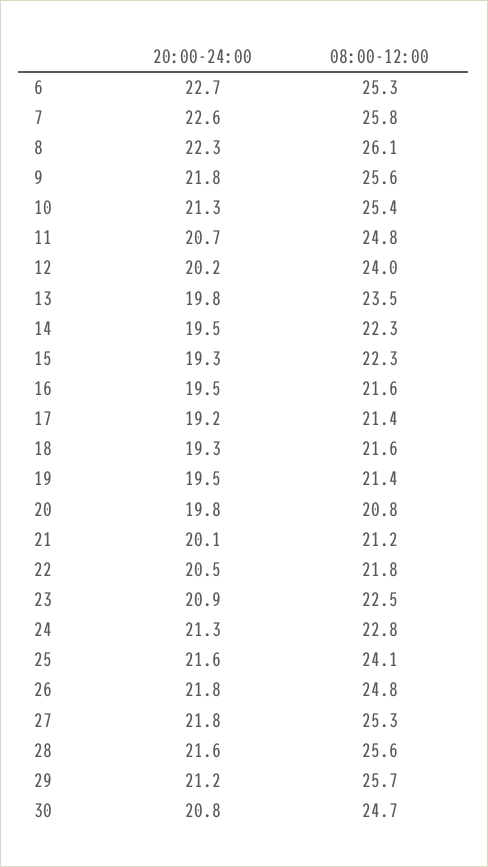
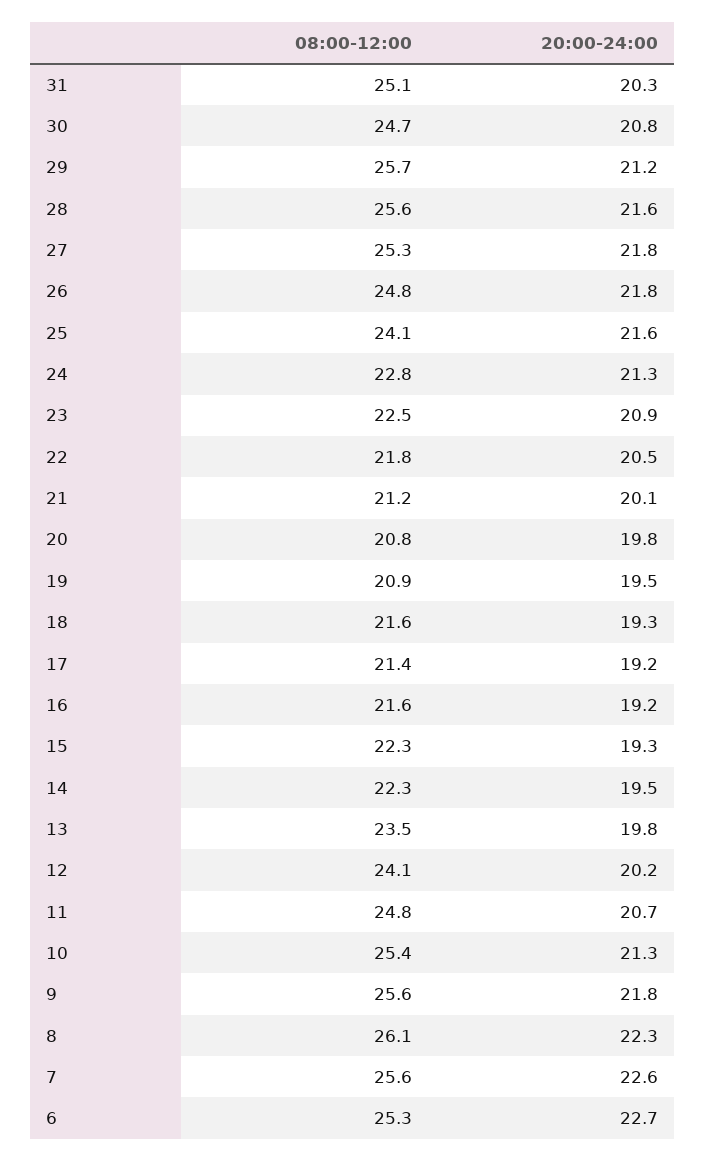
  {
    "20:00-24:00": {
      "6": 22.7,
      "7": 22.6,
      "8": 22.3,
      "9": 21.8,
      "10": 21.3,
      "11": 20.7,
      "12": 20.2,
      "13": 19.8,
      "14": 19.5,
      "15": 19.3,
-     "16": 19.5,
+     "16": 19.2,
      "17": 19.2,
      "18": 19.3,
      "19": 19.5,
      "20": 19.8,
      "21": 20.1,
      "22": 20.5,
      "23": 20.9,
      "24": 21.3,
      "25": 21.6,
      "26": 21.8,
      "27": 21.8,
      "28": 21.6,
      "29": 21.2,
-     "30": 20.8
+     "30": 20.8,
+     "31": 20.3
    },
    "08:00-12:00": {
      "6": 25.3,
-     "7": 25.8,
+     "7": 25.6,
      "8": 26.1,
      "9": 25.6,
      "10": 25.4,
      "11": 24.8,
-     "12": 24,
+     "12": 24.1,
      "13": 23.5,
      "14": 22.3,
      "15": 22.3,
      "16": 21.6,
      "17": 21.4,
      "18": 21.6,
-     "19": 21.4,
+     "19": 20.9,
      "20": 20.8,
      "21": 21.2,
      "22": 21.8,
      "23": 22.5,
      "24": 22.8,
      "25": 24.1,
      "26": 24.8,
      "27": 25.3,
      "28": 25.6,
      "29": 25.7,
-     "30": 24.7
+     "30": 24.7,
+     "31": 25.1
    }
  }

